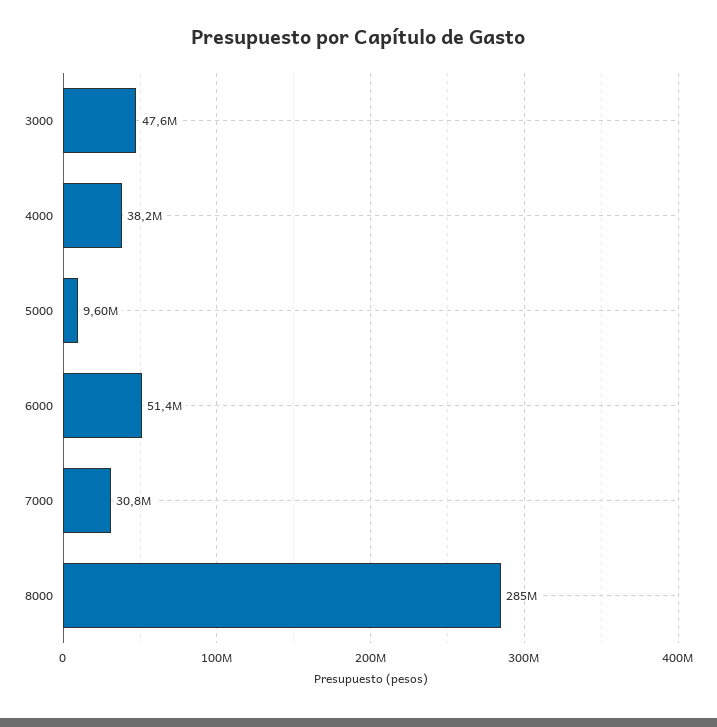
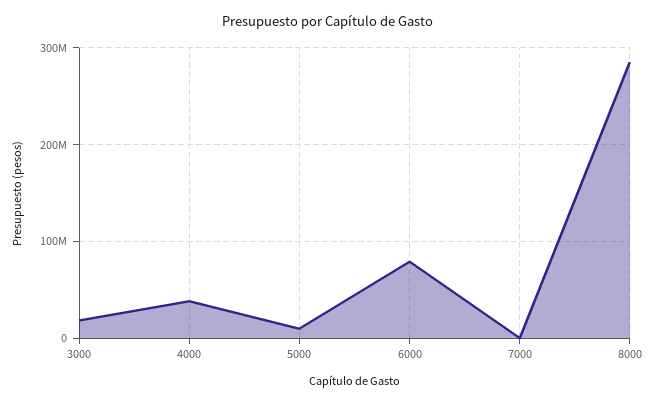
  {
-   "3000": 47600000,
+   "3000": 20000000,
    "4000": 38200000,
    "5000": 9600000,
-   "6000": 51400000,
+   "6000": 80000000,
-   "7000": 30800000,
+   "7000": 0,
    "8000": 285000000
  }

